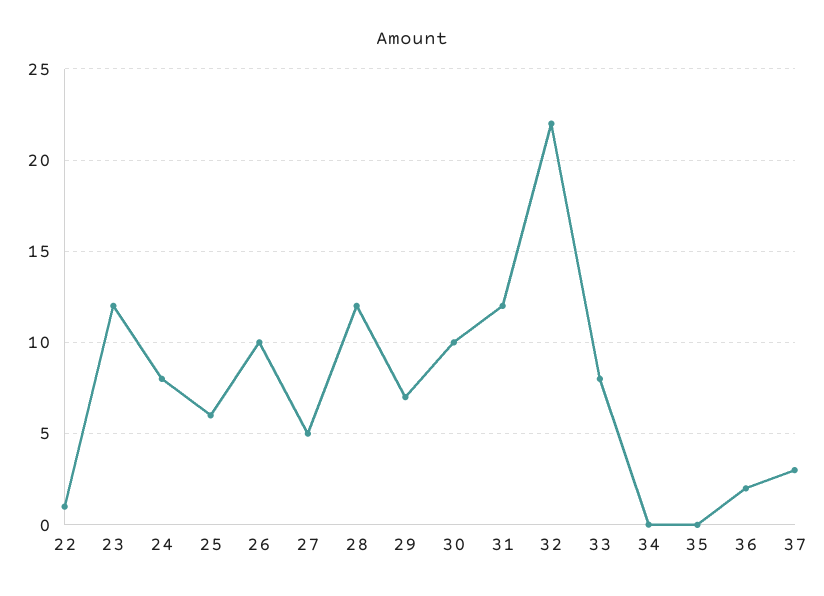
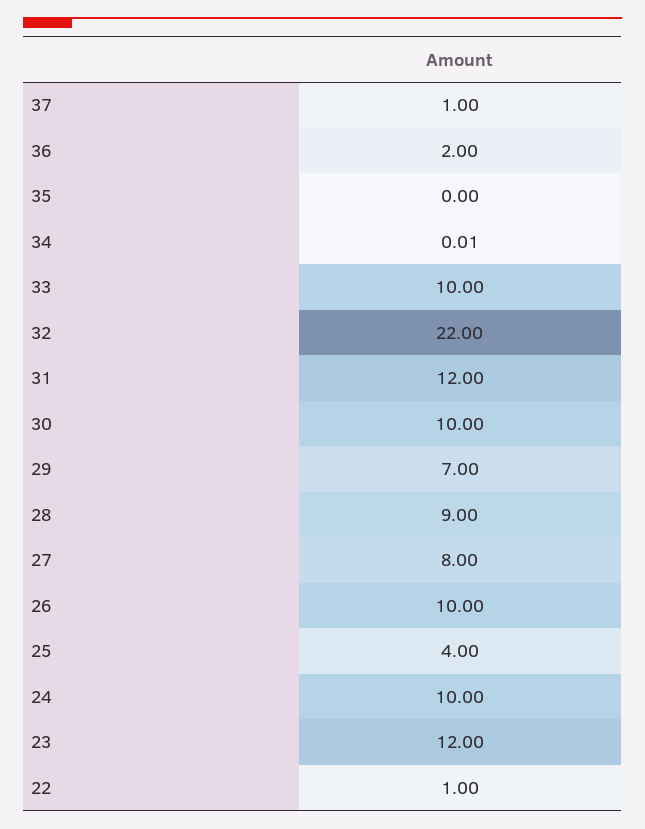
  {
    "22": 1,
    "23": 12,
-   "24": 8,
+   "24": 10,
-   "25": 6,
+   "25": 4,
    "26": 10,
-   "27": 5,
+   "27": 8,
-   "28": 12,
+   "28": 9,
    "29": 7,
    "30": 10,
    "31": 12,
    "32": 22,
-   "33": 8,
+   "33": 10,
    "34": 0.01,
    "35": 0,
    "36": 2,
-   "37": 3
+   "37": 1
  }

